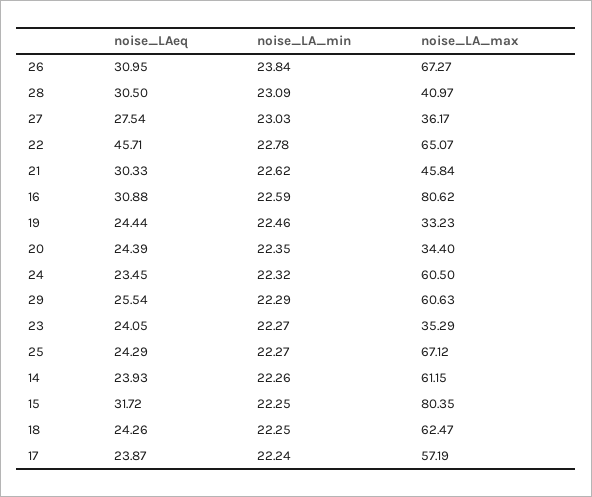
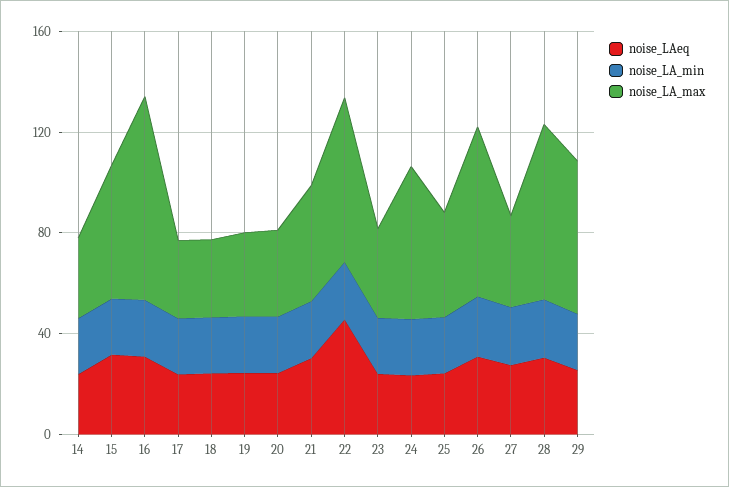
  {
    "noise_LAeq": {
      "26": 30.95,
      "28": 30.5,
      "27": 27.54,
      "22": 45.71,
      "21": 30.33,
      "16": 30.88,
      "19": 24.44,
      "20": 24.39,
      "24": 23.45,
      "29": 25.54,
      "23": 24.05,
      "25": 24.29,
      "14": 23.93,
      "15": 31.72,
      "18": 24.26,
      "17": 23.87
    },
    "noise_LA_min": {
      "26": 23.84,
      "28": 23.09,
      "27": 23.03,
      "22": 22.78,
      "21": 22.62,
      "16": 22.59,
      "19": 22.46,
      "20": 22.35,
      "24": 22.32,
      "29": 22.29,
      "23": 22.27,
      "25": 22.27,
      "14": 22.26,
      "15": 22.25,
      "18": 22.25,
      "17": 22.24
    },
    "noise_LA_max": {
      "26": 67.27,
-     "28": 40.97,
+     "28": 70,
      "27": 36.17,
      "22": 65.07,
      "21": 45.84,
      "16": 80.62,
      "19": 33.23,
      "20": 34.4,
      "24": 60.5,
      "29": 60.63,
      "23": 35.29,
-     "25": 67.12,
+     "25": 40,
-     "14": 61.15,
+     "14": 30,
-     "15": 80.35,
+     "15": 50,
-     "18": 62.47,
+     "18": 30,
-     "17": 57.19
+     "17": 30
    }
  }

